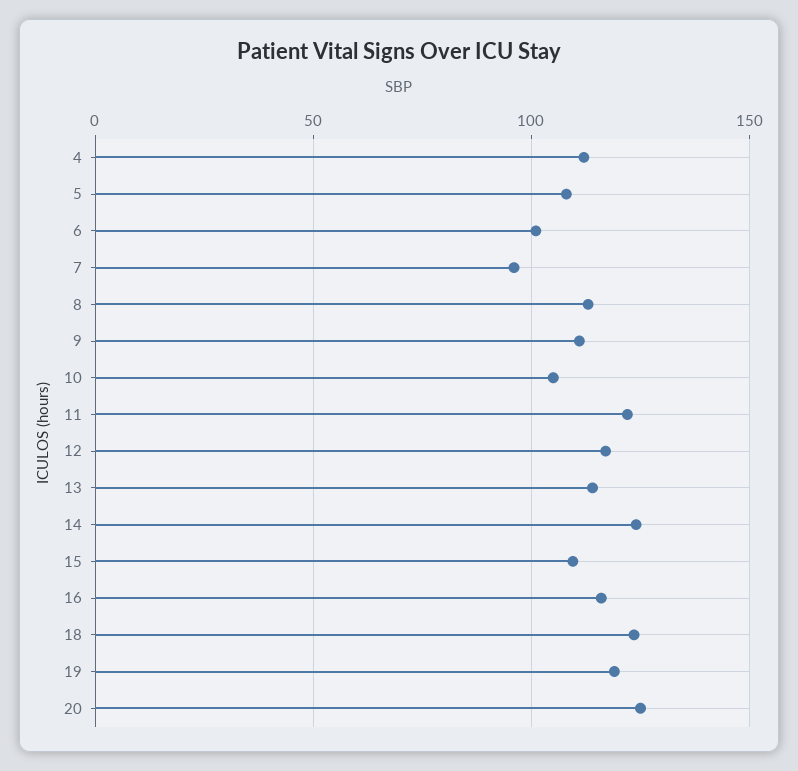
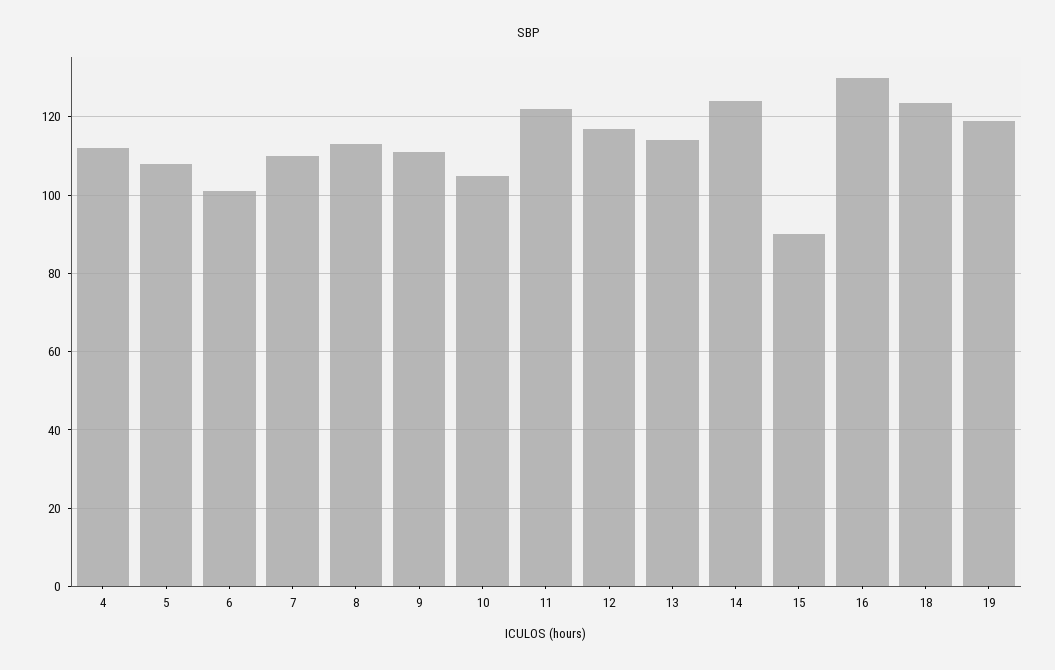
  {
    "4": 112,
    "5": 108,
    "6": 102,
-   "7": 95,
+   "7": 110,
    "8": 114,
    "9": 112,
    "10": 106,
    "11": 122,
    "12": 118,
    "13": 114,
    "14": 124,
-   "15": 110,
+   "15": 90,
-   "16": 115,
+   "16": 130,
    "18": 124,
-   "19": 120,
+   "19": 120
-   "20": 125
  }

